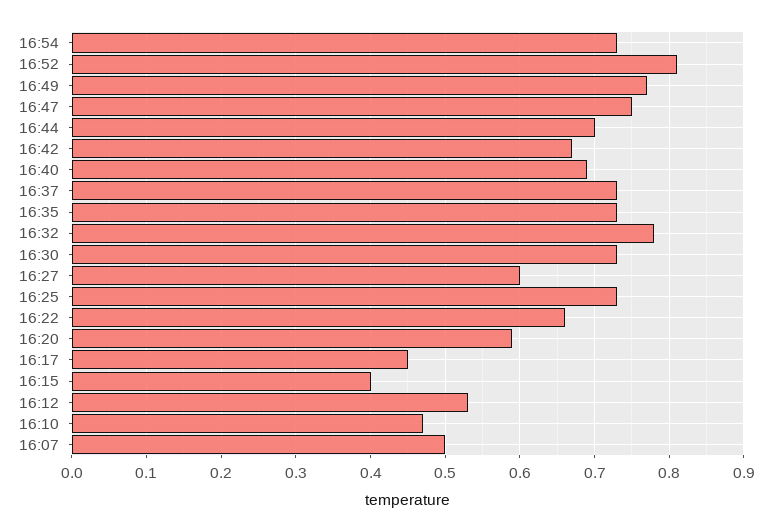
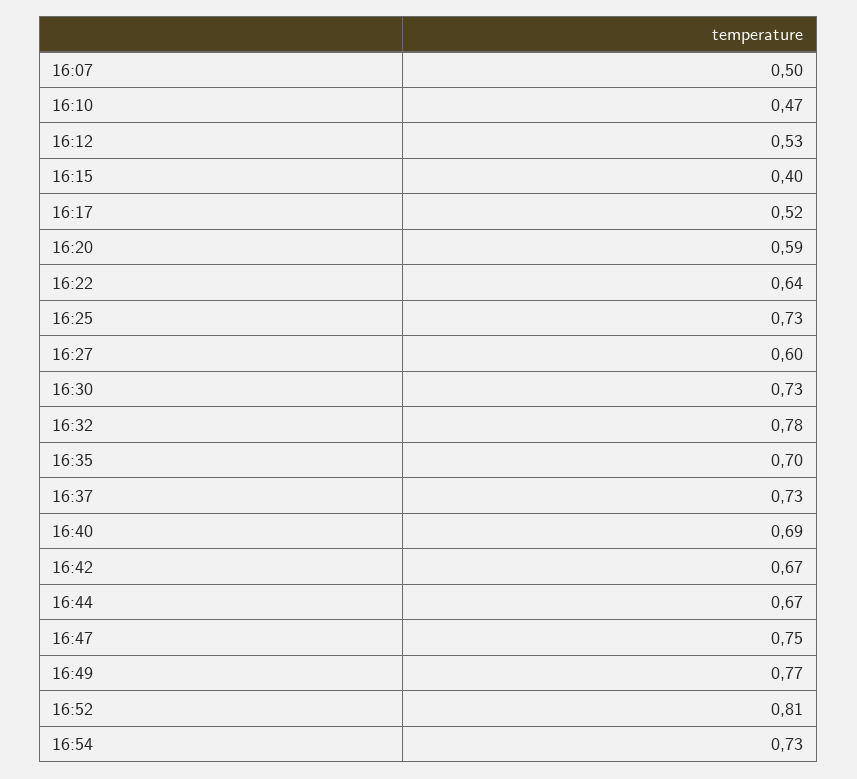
  {
    "16:54": 0.73,
    "16:52": 0.81,
    "16:49": 0.77,
    "16:47": 0.75,
-   "16:44": 0.7,
+   "16:44": 0.67,
    "16:42": 0.67,
    "16:40": 0.69,
    "16:37": 0.73,
-   "16:35": 0.73,
+   "16:35": 0.7,
    "16:32": 0.78,
    "16:30": 0.73,
    "16:27": 0.6,
    "16:25": 0.73,
-   "16:22": 0.66,
+   "16:22": 0.64,
    "16:20": 0.59,
-   "16:17": 0.45,
+   "16:17": 0.52,
    "16:15": 0.4,
    "16:12": 0.53,
    "16:10": 0.47,
    "16:07": 0.5
  }

